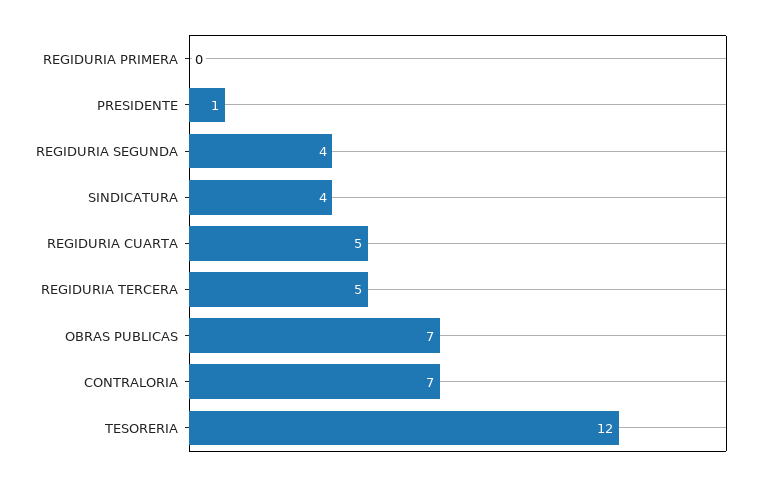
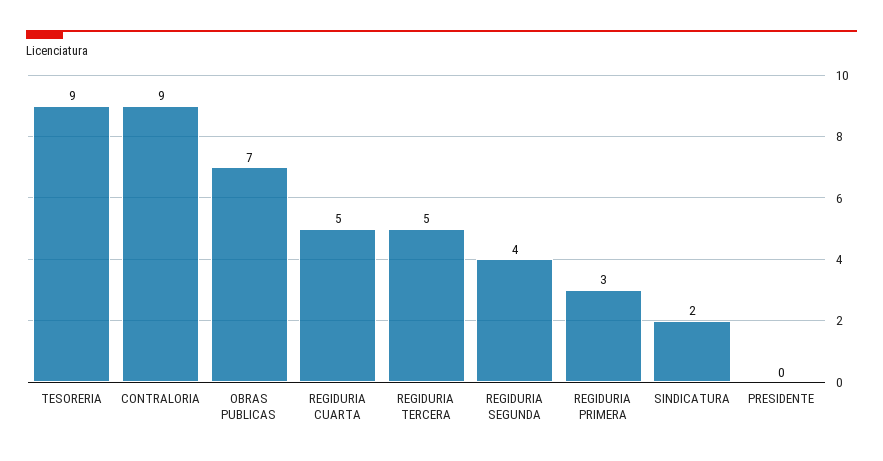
  {
-   "REGIDURIA PRIMERA": 0,
+   "REGIDURIA PRIMERA": 3,
-   "PRESIDENTE": 1,
+   "PRESIDENTE": 0,
    "REGIDURIA SEGUNDA": 4,
-   "SINDICATURA": 4,
+   "SINDICATURA": 2,
    "REGIDURIA CUARTA": 5,
    "REGIDURIA TERCERA": 5,
    "OBRAS PUBLICAS": 7,
-   "CONTRALORIA": 7,
+   "CONTRALORIA": 9,
-   "TESORERIA": 12
+   "TESORERIA": 9
  }

